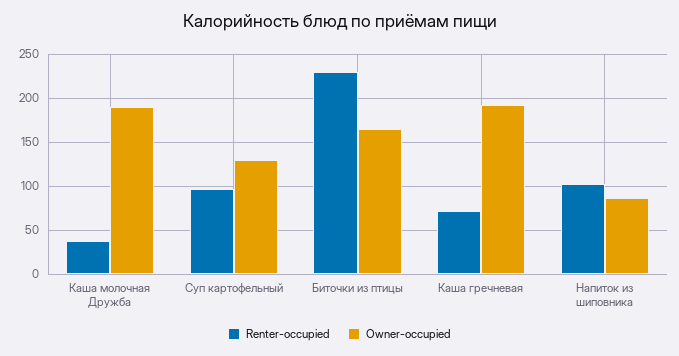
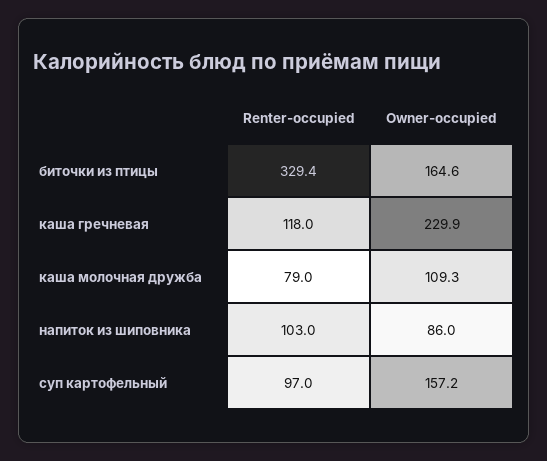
  {
    "Renter-occupied": {
-     "Каша молочная Дружба": 40,
+     "Каша молочная Дружба": 79,
      "Суп картофельный": 97,
-     "Биточки из птицы": 230,
+     "Биточки из птицы": 329.4,
-     "Каша гречневая": 70,
+     "Каша гречневая": 118,
      "Напиток из шиповника": 103
    },
    "Owner-occupied": {
-     "Каша молочная Дружба": 190,
+     "Каша молочная Дружба": 109.3,
-     "Суп картофельный": 130,
+     "Суп картофельный": 157.2,
      "Биточки из птицы": 164.6,
-     "Каша гречневая": 190,
+     "Каша гречневая": 229.9,
      "Напиток из шиповника": 86
    }
  }

